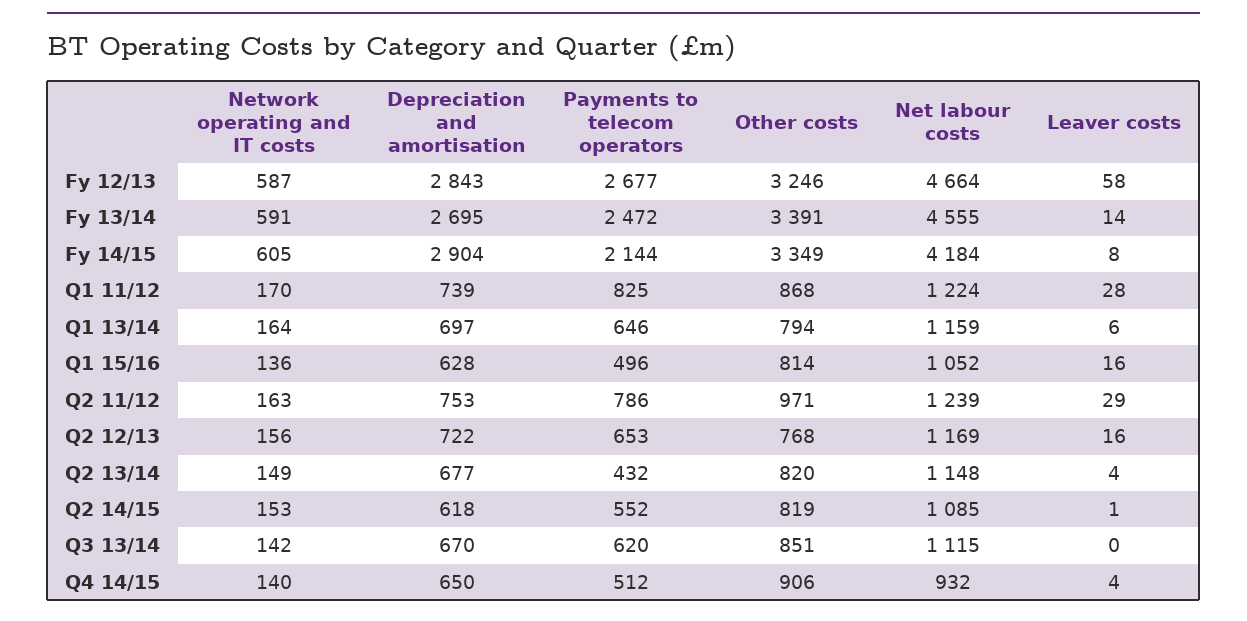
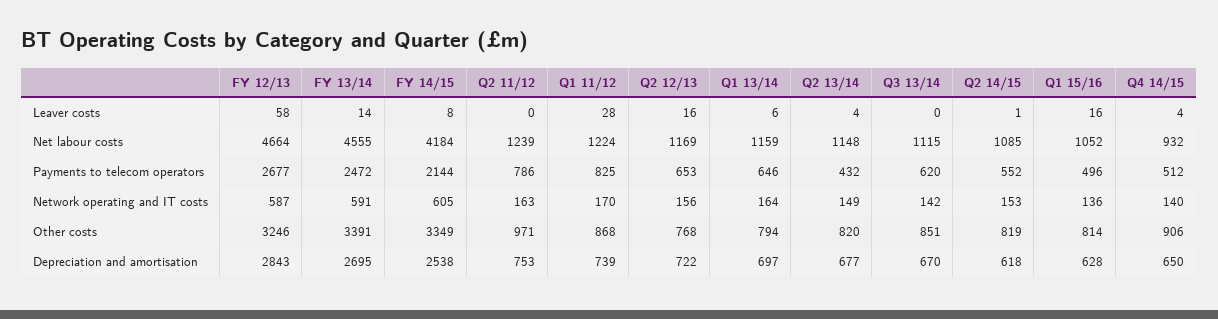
  {
    "Network operating and IT costs": {
      "Fy 12/13": 587,
      "Fy 13/14": 591,
      "Fy 14/15": 605,
      "Q1 11/12": 170,
      "Q1 13/14": 164,
      "Q1 15/16": 136,
      "Q2 11/12": 163,
      "Q2 12/13": 156,
      "Q2 13/14": 149,
      "Q2 14/15": 153,
      "Q3 13/14": 142,
      "Q4 14/15": 140
    },
    "Depreciation and amortisation": {
      "Fy 12/13": 2843,
      "Fy 13/14": 2695,
-     "Fy 14/15": 2904,
+     "Fy 14/15": 2538,
      "Q1 11/12": 739,
      "Q1 13/14": 697,
      "Q1 15/16": 628,
      "Q2 11/12": 753,
      "Q2 12/13": 722,
      "Q2 13/14": 677,
      "Q2 14/15": 618,
      "Q3 13/14": 670,
      "Q4 14/15": 650
    },
    "Payments to telecom operators": {
      "Fy 12/13": 2677,
      "Fy 13/14": 2472,
      "Fy 14/15": 2144,
      "Q1 11/12": 825,
      "Q1 13/14": 646,
      "Q1 15/16": 496,
      "Q2 11/12": 786,
      "Q2 12/13": 653,
      "Q2 13/14": 432,
      "Q2 14/15": 552,
      "Q3 13/14": 620,
      "Q4 14/15": 512
    },
    "Other costs": {
      "Fy 12/13": 3246,
      "Fy 13/14": 3391,
      "Fy 14/15": 3349,
      "Q1 11/12": 868,
      "Q1 13/14": 794,
      "Q1 15/16": 814,
      "Q2 11/12": 971,
      "Q2 12/13": 768,
      "Q2 13/14": 820,
      "Q2 14/15": 819,
      "Q3 13/14": 851,
      "Q4 14/15": 906
    },
    "Net labour costs": {
      "Fy 12/13": 4664,
      "Fy 13/14": 4555,
      "Fy 14/15": 4184,
      "Q1 11/12": 1224,
      "Q1 13/14": 1159,
      "Q1 15/16": 1052,
      "Q2 11/12": 1239,
      "Q2 12/13": 1169,
      "Q2 13/14": 1148,
      "Q2 14/15": 1085,
      "Q3 13/14": 1115,
      "Q4 14/15": 932
    },
    "Leaver costs": {
      "Fy 12/13": 58,
      "Fy 13/14": 14,
      "Fy 14/15": 8,
      "Q1 11/12": 28,
      "Q1 13/14": 6,
      "Q1 15/16": 16,
-     "Q2 11/12": 29,
+     "Q2 11/12": 0,
      "Q2 12/13": 16,
      "Q2 13/14": 4,
      "Q2 14/15": 1,
      "Q3 13/14": 0,
      "Q4 14/15": 4
    }
  }

